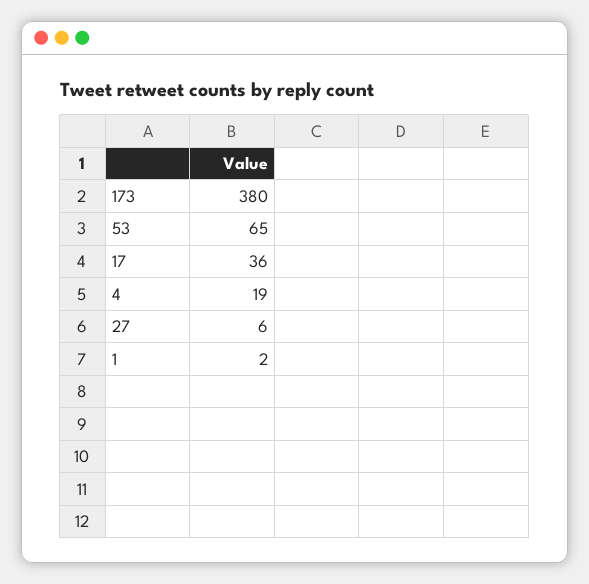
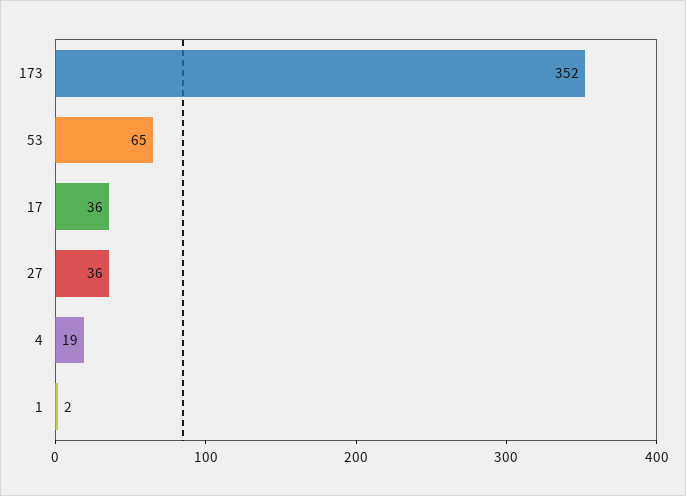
  {
-   "173": 380,
+   "173": 352,
    "53": 65,
    "17": 36,
    "4": 19,
-   "27": 6,
+   "27": 36,
    "1": 2
  }

